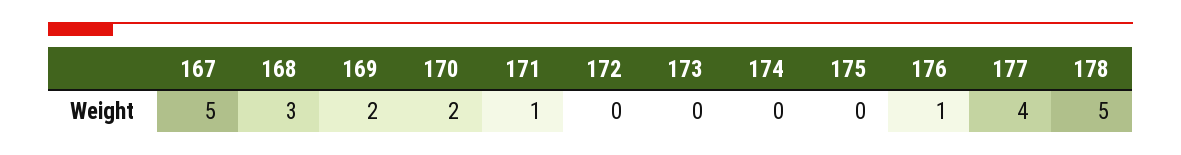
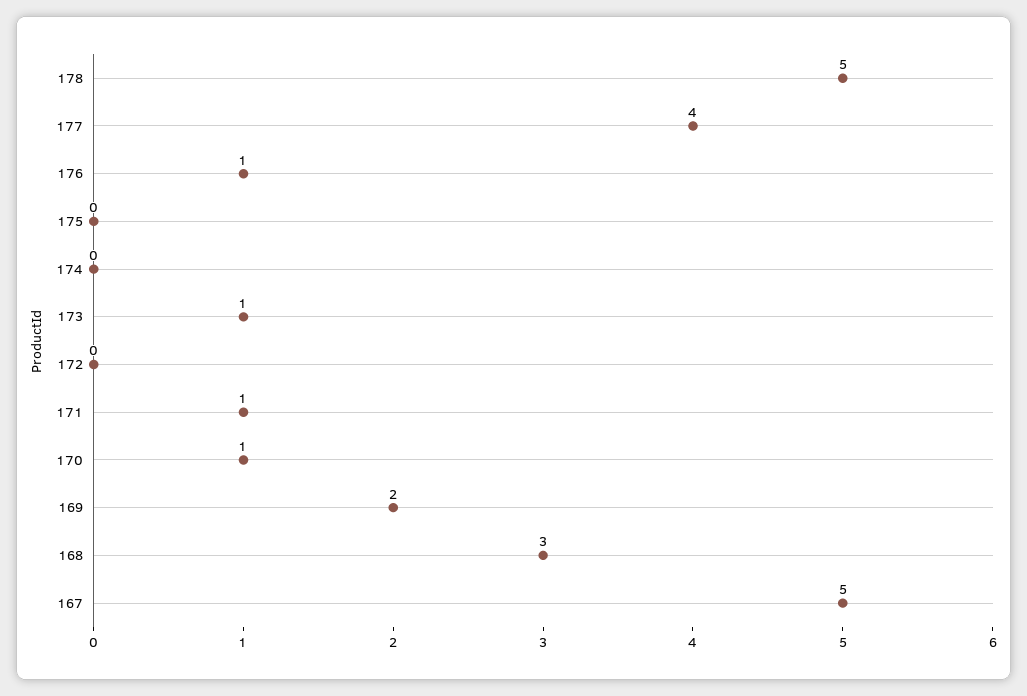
  {
    "167": 5,
    "168": 3,
    "169": 2,
-   "170": 2,
+   "170": 1,
    "171": 1,
    "172": 0,
-   "173": 0,
+   "173": 1,
    "174": 0,
    "175": 0,
    "176": 1,
    "177": 4,
    "178": 5
  }

